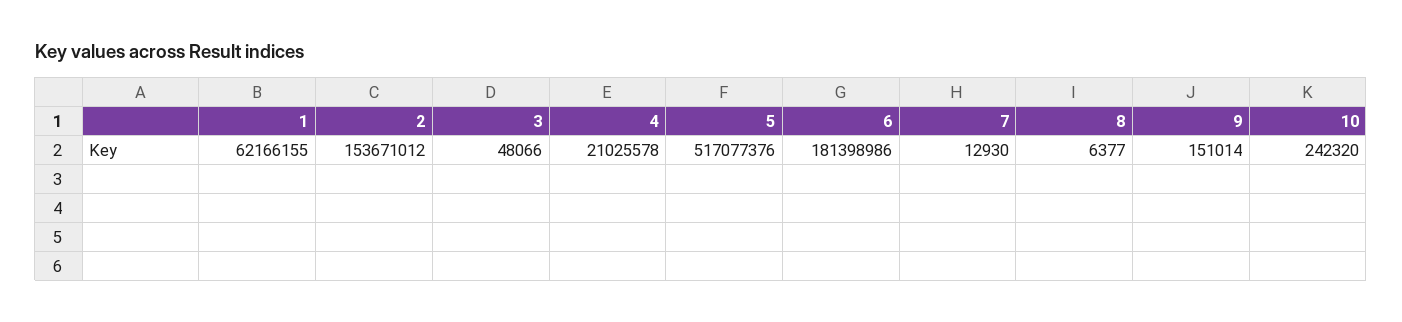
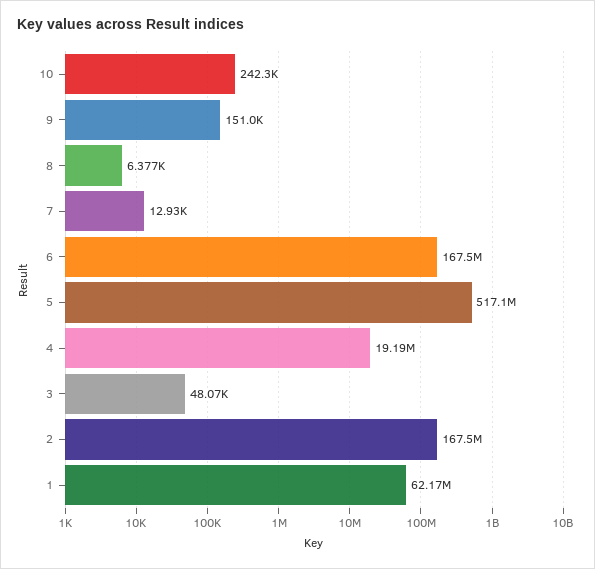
  {
    "1": 62166155,
-   "2": 153671012,
+   "2": 167500000,
    "3": 48066,
-   "4": 21025578,
+   "4": 19190000,
    "5": 517077376,
-   "6": 181398986,
+   "6": 167500000,
    "7": 12930,
    "8": 6377,
    "9": 151014,
    "10": 242320
  }

